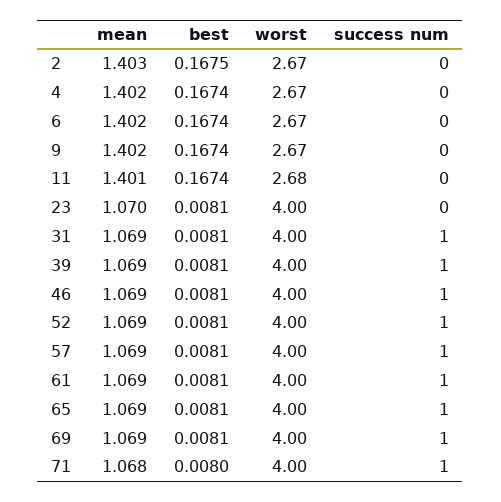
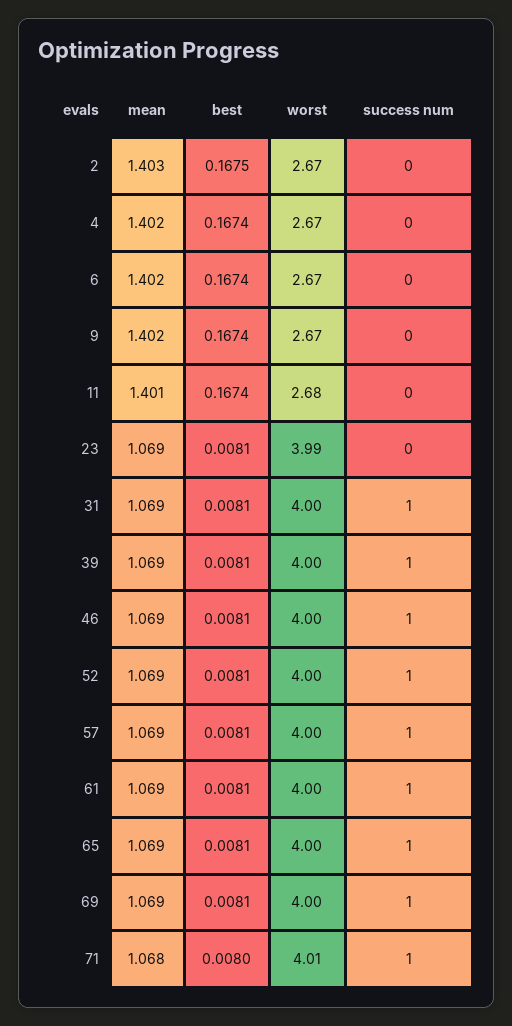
  {
    "mean": {
      "2": 1.403,
      "4": 1.402,
      "6": 1.402,
      "9": 1.402,
      "11": 1.401,
-     "23": 1.07,
+     "23": 1.069,
      "31": 1.069,
      "39": 1.069,
      "46": 1.069,
      "52": 1.069,
      "57": 1.069,
      "61": 1.069,
      "65": 1.069,
      "69": 1.069,
      "71": 1.068
    },
    "best": {
      "2": 0.1675,
      "4": 0.1674,
      "6": 0.1674,
      "9": 0.1674,
      "11": 0.1674,
      "23": 0.0081,
      "31": 0.0081,
      "39": 0.0081,
      "46": 0.0081,
      "52": 0.0081,
      "57": 0.0081,
      "61": 0.0081,
      "65": 0.0081,
      "69": 0.0081,
      "71": 0.008
    },
    "worst": {
      "2": 2.67,
      "4": 2.67,
      "6": 2.67,
      "9": 2.67,
      "11": 2.68,
-     "23": 4,
+     "23": 3.99,
      "31": 4,
      "39": 4,
      "46": 4,
      "52": 4,
      "57": 4,
      "61": 4,
      "65": 4,
      "69": 4,
-     "71": 4
+     "71": 4.01
    },
    "success num": {
      "2": 0,
      "4": 0,
      "6": 0,
      "9": 0,
      "11": 0,
      "23": 0,
      "31": 1,
      "39": 1,
      "46": 1,
      "52": 1,
      "57": 1,
      "61": 1,
      "65": 1,
      "69": 1,
      "71": 1
    }
  }

